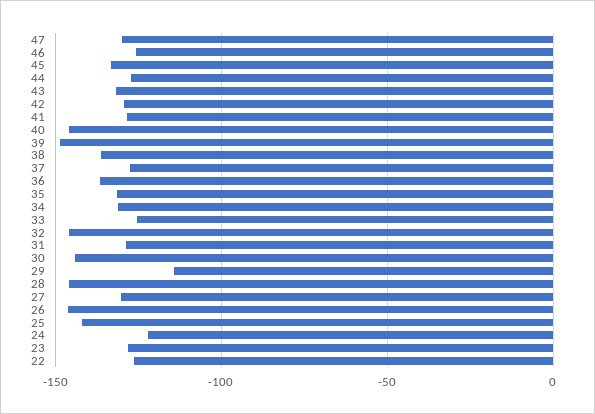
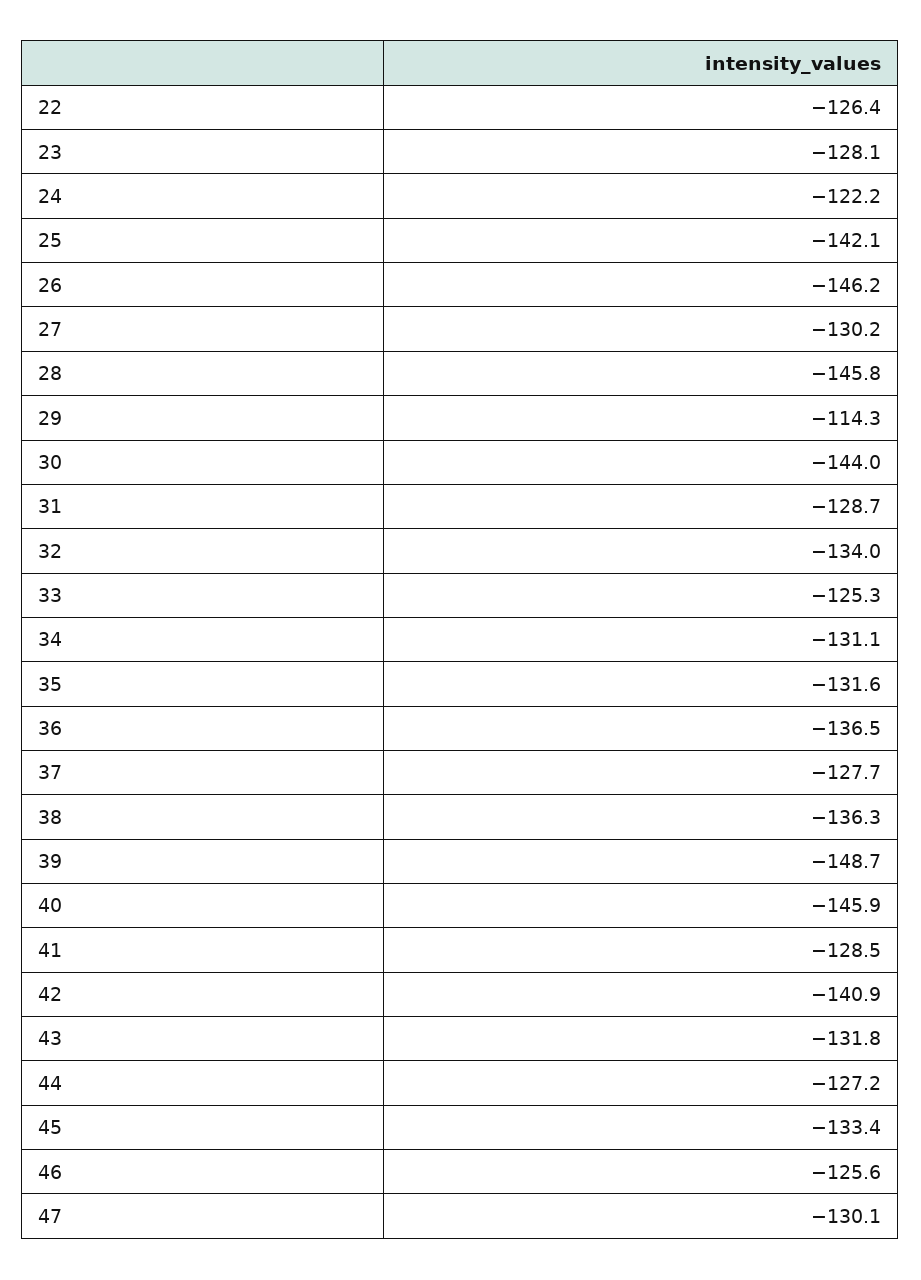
  {
    "47": -130.1,
    "46": -125.6,
    "45": -133.4,
    "44": -127.2,
    "43": -131.8,
-   "42": -130,
+   "42": -140.9,
    "41": -128.5,
    "40": -145.9,
    "39": -148.7,
    "38": -136.3,
    "37": -127.7,
    "36": -136.5,
    "35": -131.6,
    "34": -131.1,
    "33": -125.3,
-   "32": -145,
+   "32": -134,
    "31": -128.7,
    "30": -144,
    "29": -114.3,
    "28": -145.8,
    "27": -130.2,
    "26": -146.2,
    "25": -142.1,
    "24": -122.2,
    "23": -128.1,
    "22": -126.4
  }

